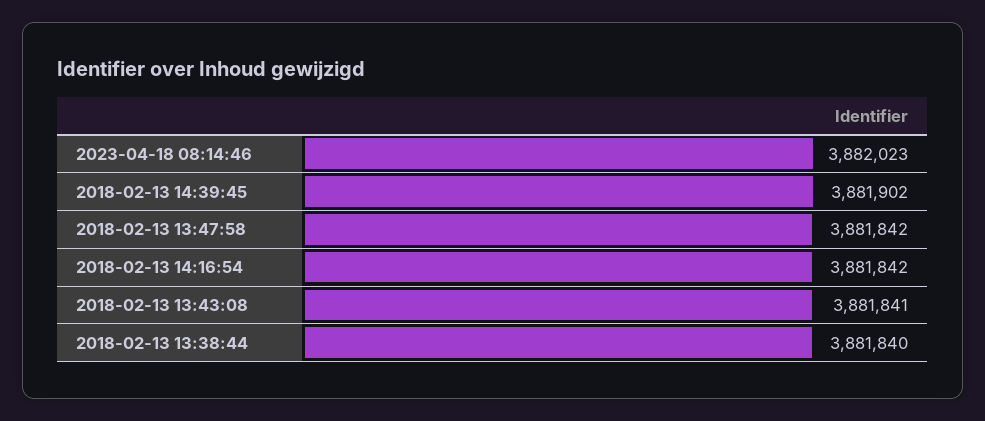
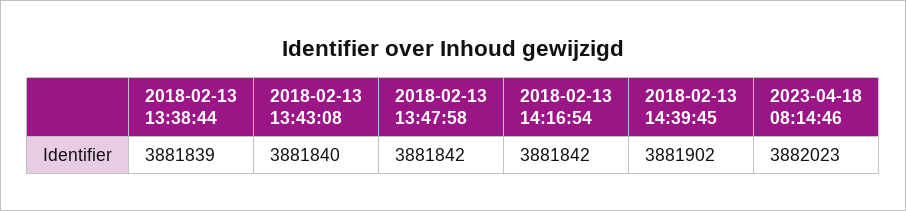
  {
    "2023-04-18 08:14:46": 3882023,
    "2018-02-13 14:39:45": 3881902,
    "2018-02-13 13:47:58": 3881842,
    "2018-02-13 14:16:54": 3881842,
-   "2018-02-13 13:43:08": 3881841,
+   "2018-02-13 13:43:08": 3881840,
-   "2018-02-13 13:38:44": 3881840
+   "2018-02-13 13:38:44": 3881839
  }

